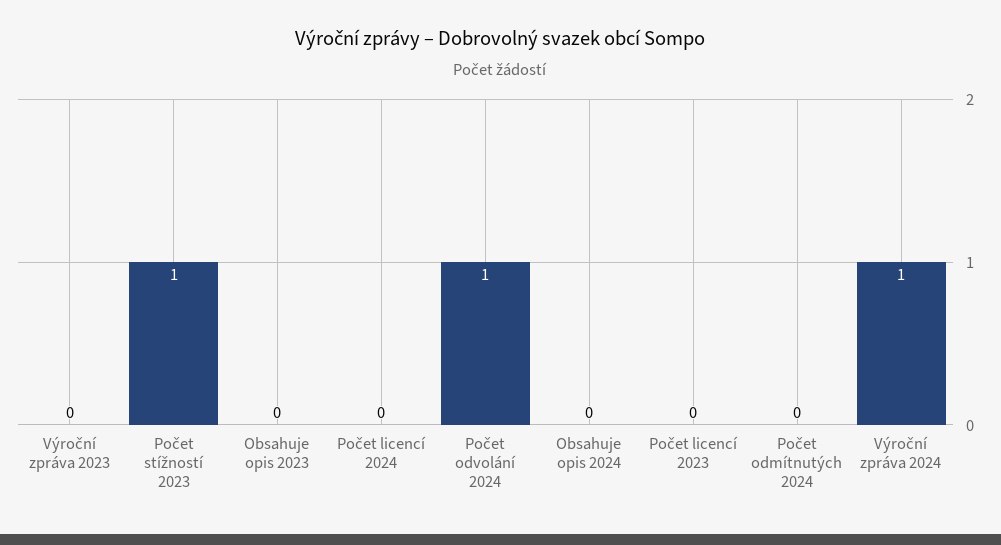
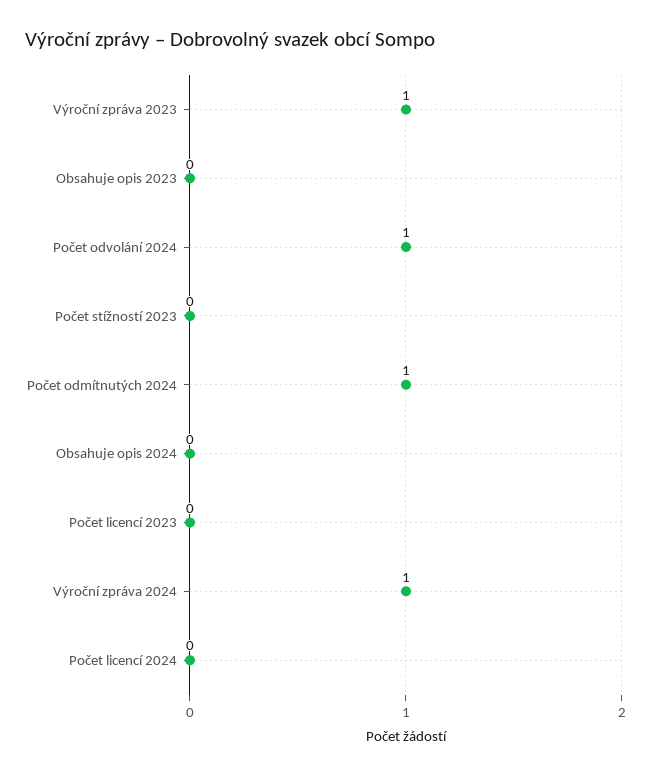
  {
-   "Výroční zpráva 2023": 0,
+   "Výroční zpráva 2023": 1,
-   "Počet stížností 2023": 1,
+   "Počet stížností 2023": 0,
    "Obsahuje opis 2023": 0,
    "Počet licencí 2024": 0,
    "Počet odvolání 2024": 1,
    "Obsahuje opis 2024": 0,
    "Počet licencí 2023": 0,
-   "Počet odmítnutých 2024": 0,
+   "Počet odmítnutých 2024": 1,
    "Výroční zpráva 2024": 1
  }

